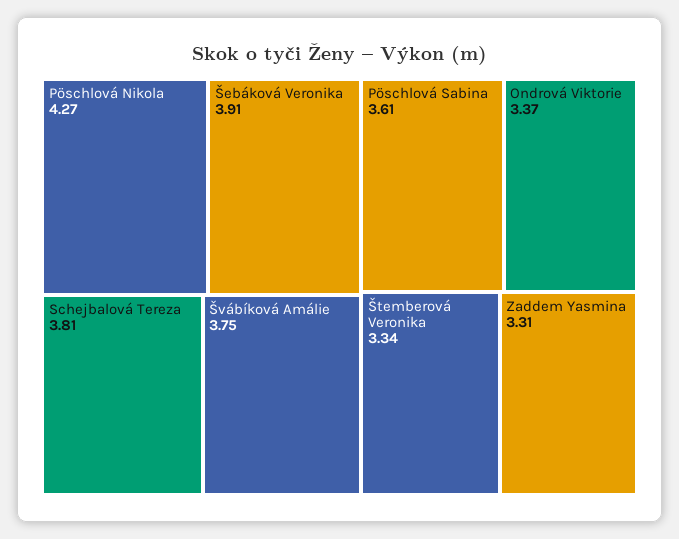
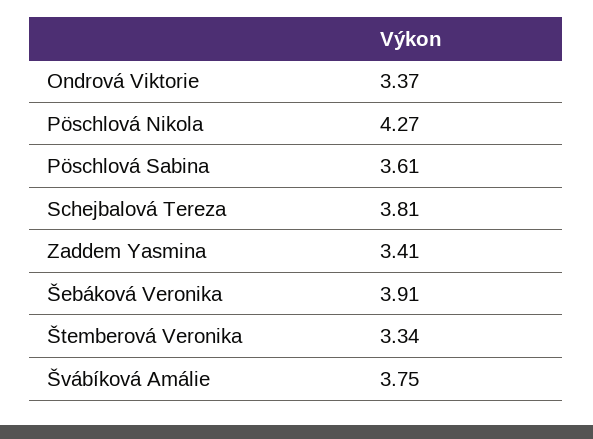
  {
    "Pöschlová Nikola": 4.27,
    "Šebáková Veronika": 3.91,
    "Schejbalová Tereza": 3.81,
    "Švábíková Amálie": 3.75,
    "Pöschlová Sabina": 3.61,
    "Ondrová Viktorie": 3.37,
    "Štemberová Veronika": 3.34,
-   "Zaddem Yasmina": 3.31
+   "Zaddem Yasmina": 3.41
  }

